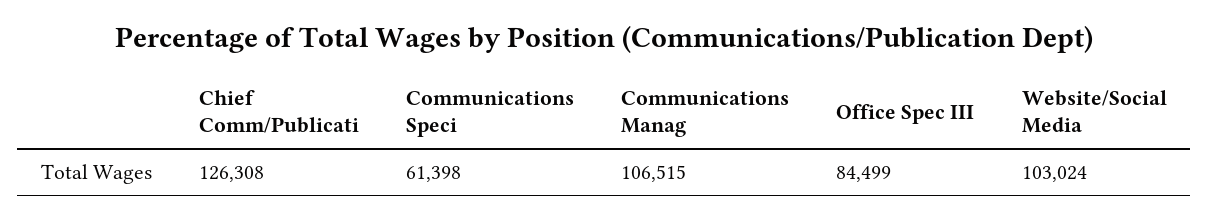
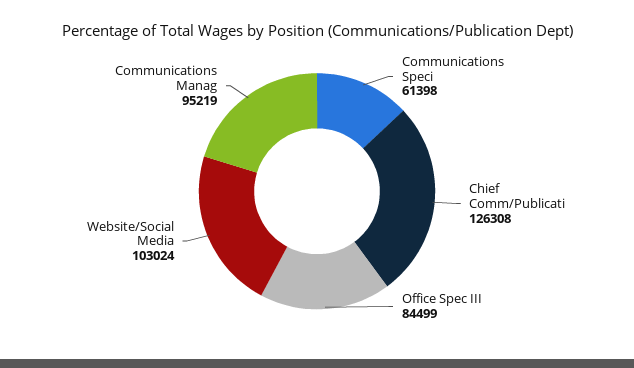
  {
    "Chief Comm/Publicati": 126308,
    "Communications Speci": 61398,
-   "Communications Manag": 106515,
+   "Communications Manag": 95219,
    "Office Spec III": 84499,
    "Website/Social Media": 103024
  }

